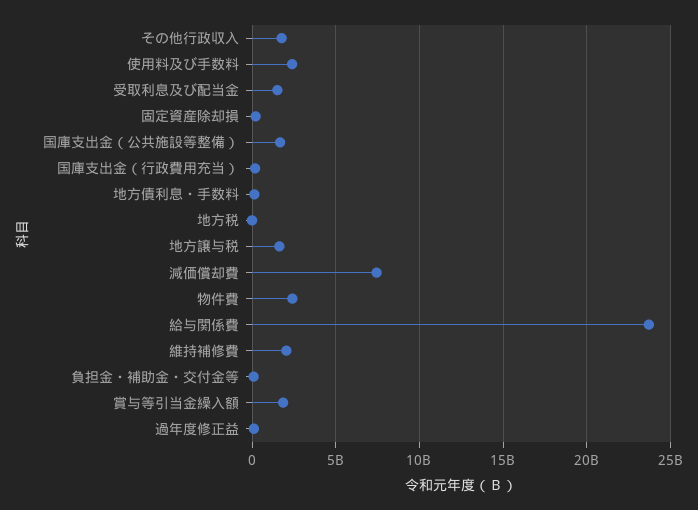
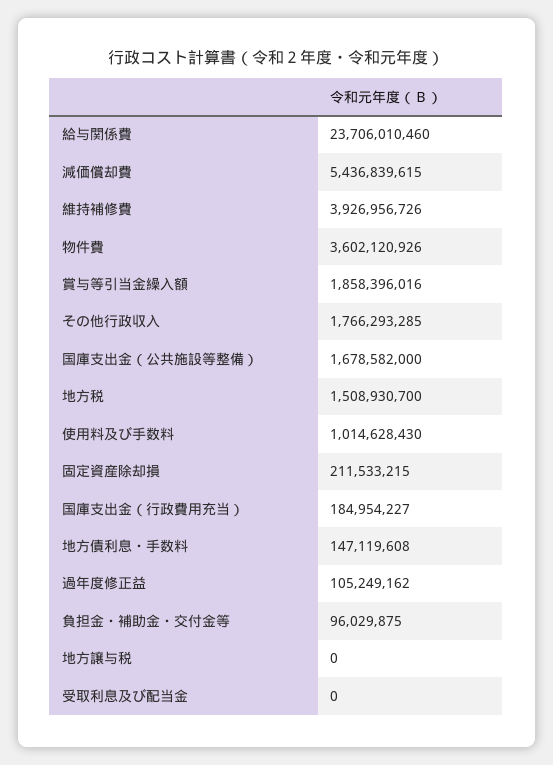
  {
    "その他行政収入": 1766293285,
-   "使用料及び手数料": 2500000000,
+   "使用料及び手数料": 1014628430,
-   "受取利息及び配当金": 1500000000,
+   "受取利息及び配当金": 0,
    "固定資産除却損": 211533215,
    "国庫支出金（公共施設等整備）": 1678582000,
    "国庫支出金（行政費用充当）": 184954227,
    "地方債利息・手数料": 147119608,
-   "地方税": 0,
+   "地方税": 1508930700,
-   "地方譲与税": 1500000000,
+   "地方譲与税": 0,
-   "減価償却費": 7500000000,
+   "減価償却費": 5436839615,
-   "物件費": 2500000000,
+   "物件費": 3602120926,
    "給与関係費": 23706010460,
-   "維持補修費": 2000000000,
+   "維持補修費": 3926956726,
    "負担金・補助金・交付金等": 96029875,
    "賞与等引当金繰入額": 1858396016,
    "過年度修正益": 105249162
  }

